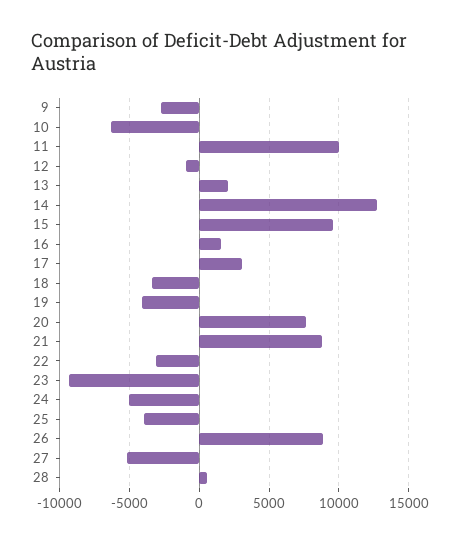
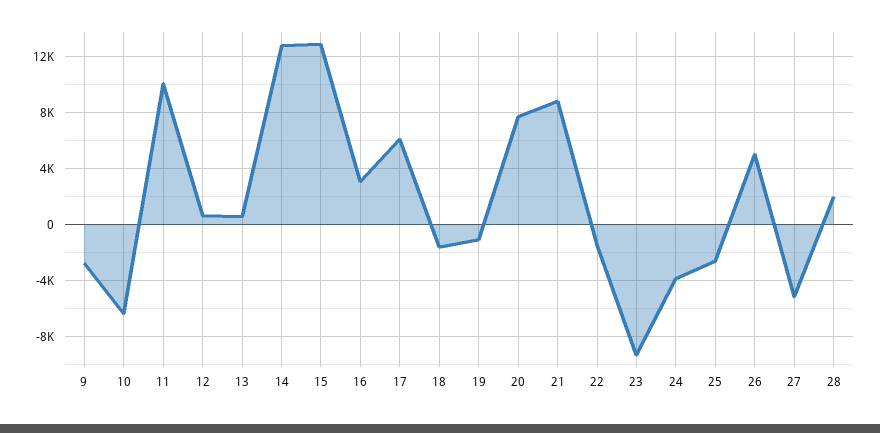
  {
    "9": -3000,
    "10": -6500,
    "11": 10000,
-   "12": -1000,
+   "12": 500,
-   "13": 2000,
+   "13": 500,
    "14": 12500,
-   "15": 9500,
+   "15": 13000,
-   "16": 1500,
+   "16": 3000,
-   "17": 3000,
+   "17": 6000,
-   "18": -3500,
+   "18": -1500,
-   "19": -4000,
+   "19": -1000,
    "20": 7500,
    "21": 9000,
-   "22": -3000,
+   "22": -1500,
    "23": -9500,
-   "24": -5000,
+   "24": -4000,
-   "25": -4000,
+   "25": -2500,
-   "26": 9000,
+   "26": 5000,
    "27": -5000,
-   "28": 500
+   "28": 2000
  }

